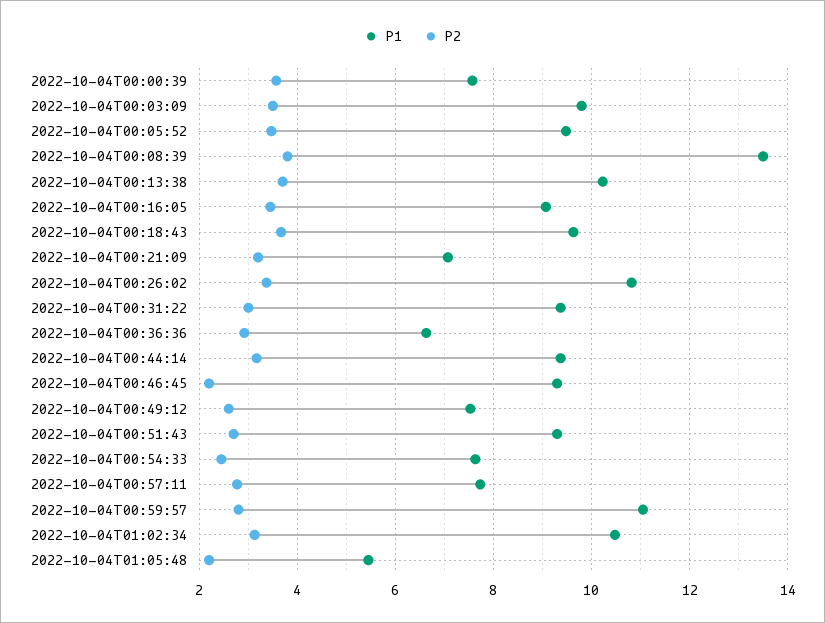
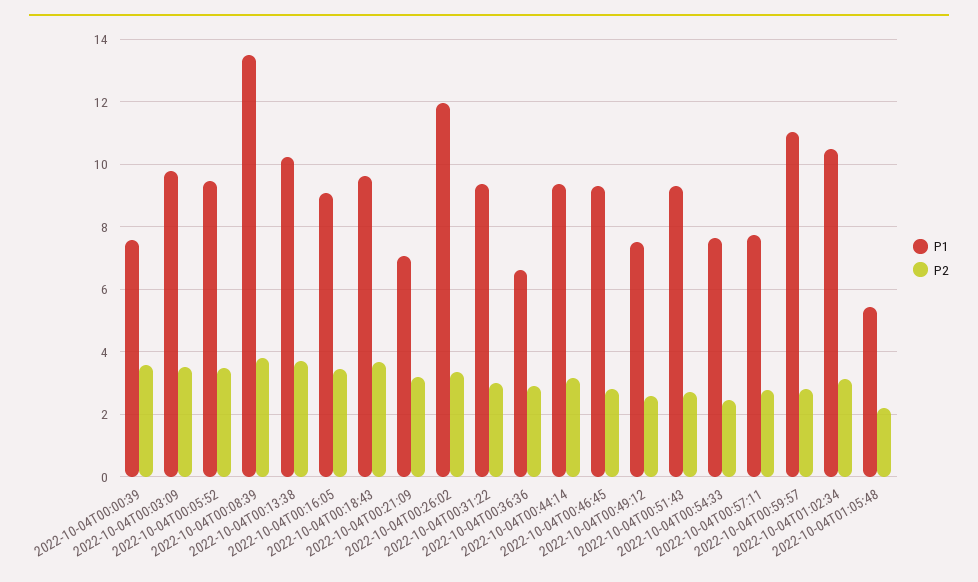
  {
    "P1": {
      "2022-10-04T00:00:39": 7.6,
      "2022-10-04T00:03:09": 9.8,
      "2022-10-04T00:05:52": 9.4,
      "2022-10-04T00:08:39": 13.6,
      "2022-10-04T00:13:38": 10.2,
      "2022-10-04T00:16:05": 9,
      "2022-10-04T00:18:43": 9.6,
      "2022-10-04T00:21:09": 7,
-     "2022-10-04T00:26:02": 10.8,
+     "2022-10-04T00:26:02": 12,
      "2022-10-04T00:31:22": 9.4,
      "2022-10-04T00:36:36": 6.6,
      "2022-10-04T00:44:14": 9.4,
      "2022-10-04T00:46:45": 9.4,
      "2022-10-04T00:49:12": 7.6,
      "2022-10-04T00:51:43": 9.4,
      "2022-10-04T00:54:33": 7.6,
      "2022-10-04T00:57:11": 7.8,
      "2022-10-04T00:59:57": 11,
      "2022-10-04T01:02:34": 10.4,
      "2022-10-04T01:05:48": 5.4
    },
    "P2": {
      "2022-10-04T00:00:39": 3.6,
      "2022-10-04T00:03:09": 3.6,
      "2022-10-04T00:05:52": 3.4,
      "2022-10-04T00:08:39": 3.8,
      "2022-10-04T00:13:38": 3.8,
      "2022-10-04T00:16:05": 3.4,
      "2022-10-04T00:18:43": 3.6,
      "2022-10-04T00:21:09": 3.2,
      "2022-10-04T00:26:02": 3.4,
      "2022-10-04T00:31:22": 3,
      "2022-10-04T00:36:36": 3,
      "2022-10-04T00:44:14": 3.2,
-     "2022-10-04T00:46:45": 2.2,
+     "2022-10-04T00:46:45": 2.8,
      "2022-10-04T00:49:12": 2.6,
      "2022-10-04T00:51:43": 2.8,
      "2022-10-04T00:54:33": 2.4,
      "2022-10-04T00:57:11": 2.8,
      "2022-10-04T00:59:57": 2.8,
      "2022-10-04T01:02:34": 3.2,
      "2022-10-04T01:05:48": 2.2
    }
  }

